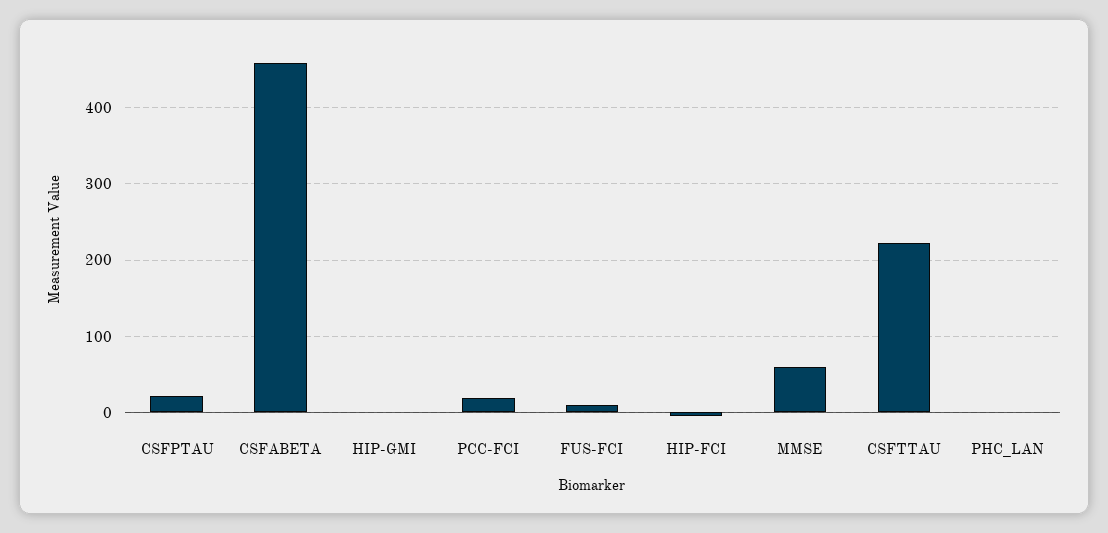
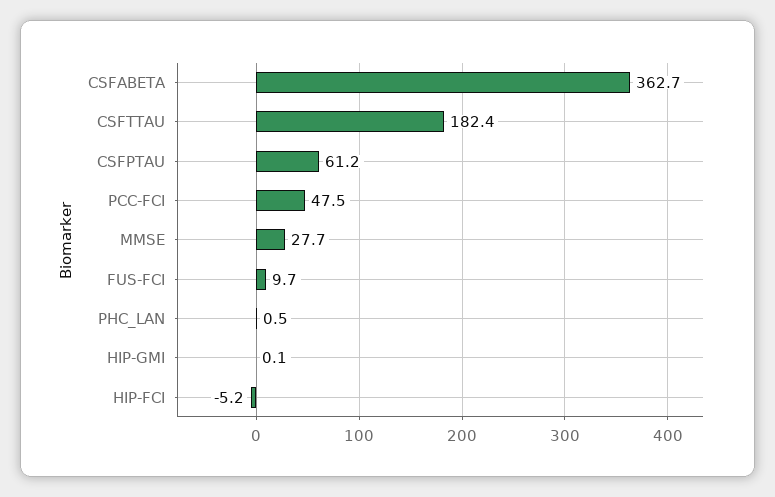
  {
-   "CSFPTAU": 20,
+   "CSFPTAU": 61.2,
-   "CSFABETA": 460,
+   "CSFABETA": 362.7,
    "HIP-GMI": 0.1,
-   "PCC-FCI": 20,
+   "PCC-FCI": 47.5,
    "FUS-FCI": 9.7,
    "HIP-FCI": -5.2,
-   "MMSE": 60,
+   "MMSE": 27.7,
-   "CSFTTAU": 220,
+   "CSFTTAU": 182.4,
    "PHC_LAN": 0.5
  }

